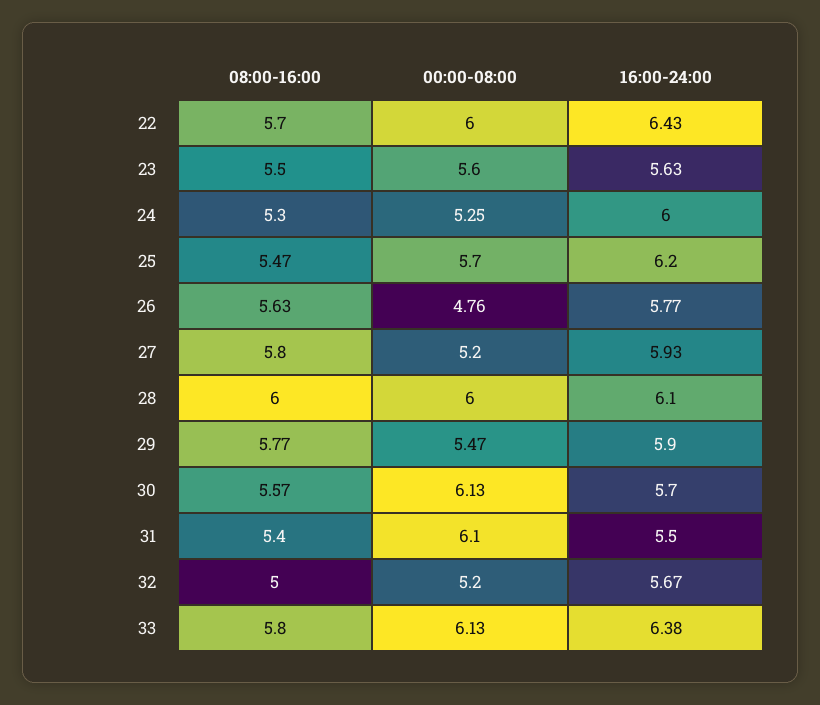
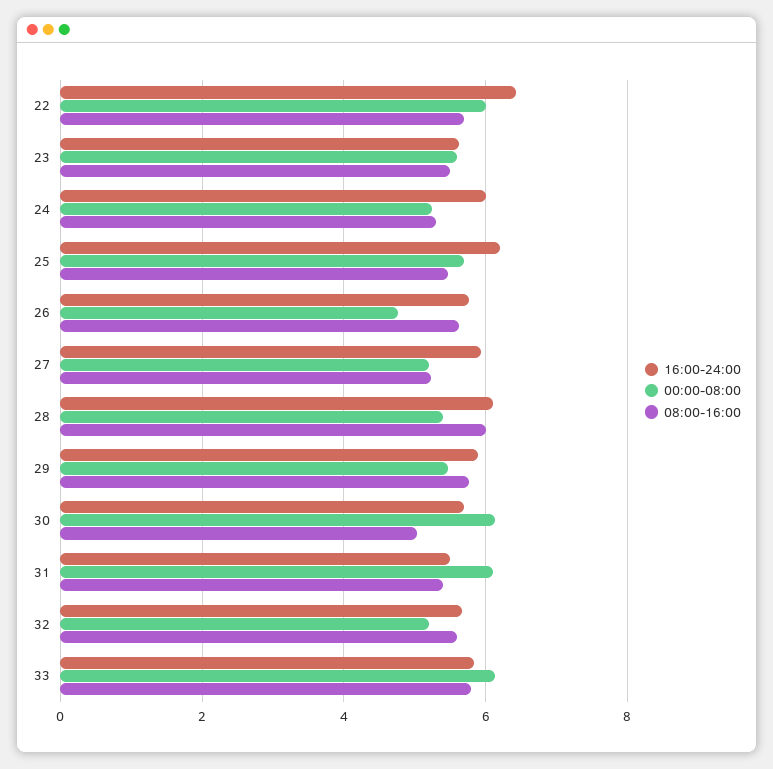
  {
    "08:00-16:00": {
      "22": 5.7,
      "23": 5.5,
      "24": 5.3,
      "25": 5.47,
      "26": 5.63,
-     "27": 5.8,
+     "27": 5.2,
      "28": 6,
      "29": 5.77,
-     "30": 5.57,
+     "30": 5,
      "31": 5.4,
-     "32": 5,
+     "32": 5.6,
      "33": 5.8
    },
    "00:00-08:00": {
      "22": 6,
      "23": 5.6,
      "24": 5.25,
      "25": 5.7,
      "26": 4.76,
      "27": 5.2,
-     "28": 6,
+     "28": 5.4,
      "29": 5.47,
      "30": 6.13,
      "31": 6.1,
      "32": 5.2,
      "33": 6.13
    },
    "16:00-24:00": {
      "22": 6.43,
      "23": 5.63,
      "24": 6,
      "25": 6.2,
      "26": 5.77,
      "27": 5.93,
      "28": 6.1,
      "29": 5.9,
      "30": 5.7,
      "31": 5.5,
      "32": 5.67,
-     "33": 6.38
+     "33": 5.8
    }
  }

